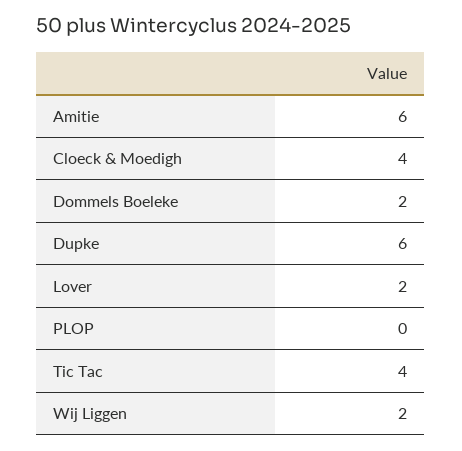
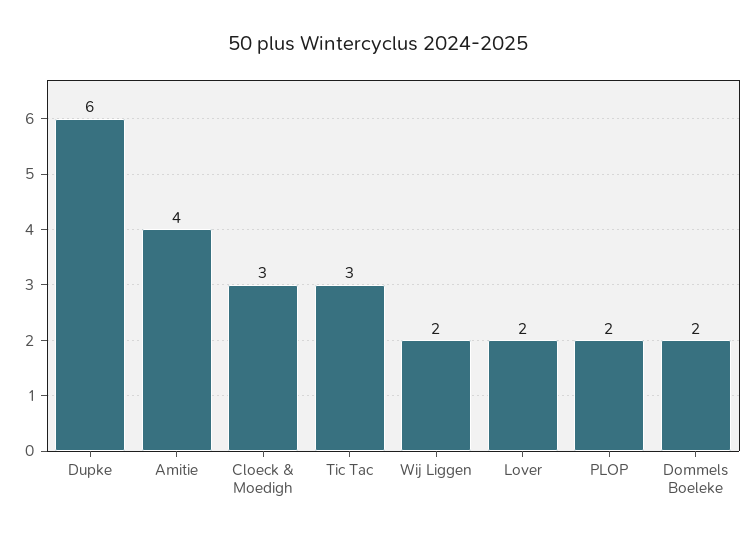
  {
-   "Amitie": 6,
+   "Amitie": 4,
-   "Cloeck & Moedigh": 4,
+   "Cloeck & Moedigh": 3,
    "Dommels Boeleke": 2,
    "Dupke": 6,
    "Lover": 2,
-   "PLOP": 0,
+   "PLOP": 2,
-   "Tic Tac": 4,
+   "Tic Tac": 3,
    "Wij Liggen": 2
  }

